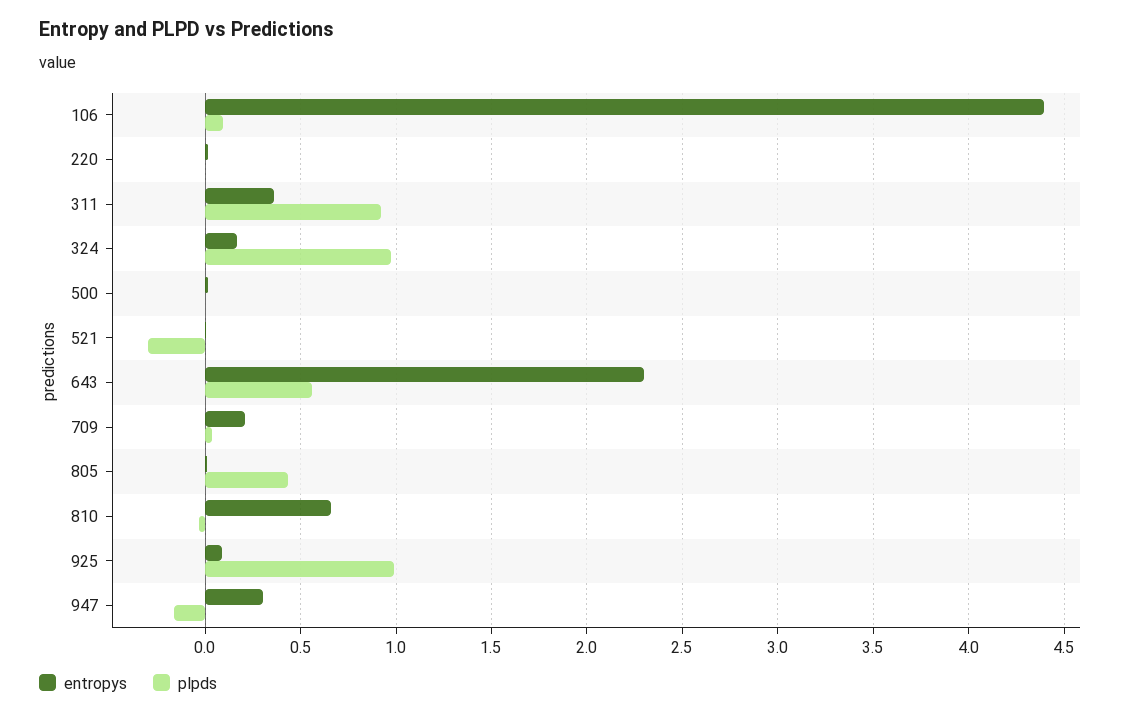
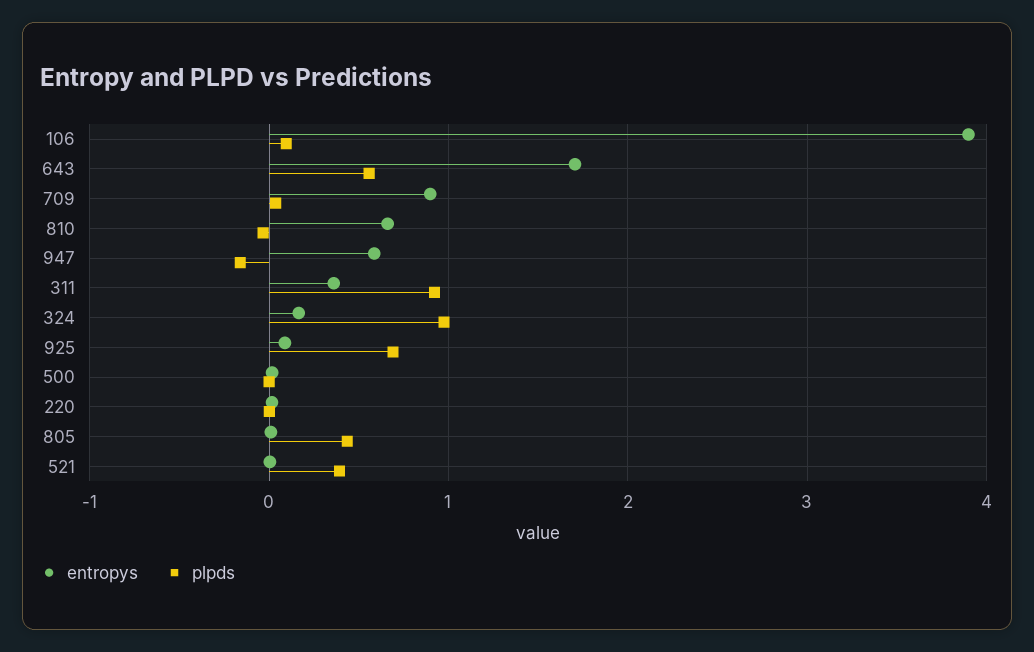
  {
    "entropys": {
-     "106": 4.4,
+     "106": 3.9,
      "220": 0,
      "311": 0.35,
      "324": 0.15,
      "500": 0,
      "521": 0,
-     "643": 2.3,
+     "643": 1.7,
-     "709": 0.2,
+     "709": 0.9,
      "805": 0,
      "810": 0.65,
      "925": 0.1,
-     "947": 0.3
+     "947": 0.6
    },
    "plpds": {
      "106": 0.1,
      "220": 0,
      "311": 0.9,
      "324": 0.95,
      "500": 0,
-     "521": -0.3,
+     "521": 0.4,
      "643": 0.55,
      "709": 0.05,
      "805": 0.45,
      "810": -0.05,
-     "925": 1,
+     "925": 0.7,
      "947": -0.15
    }
  }

